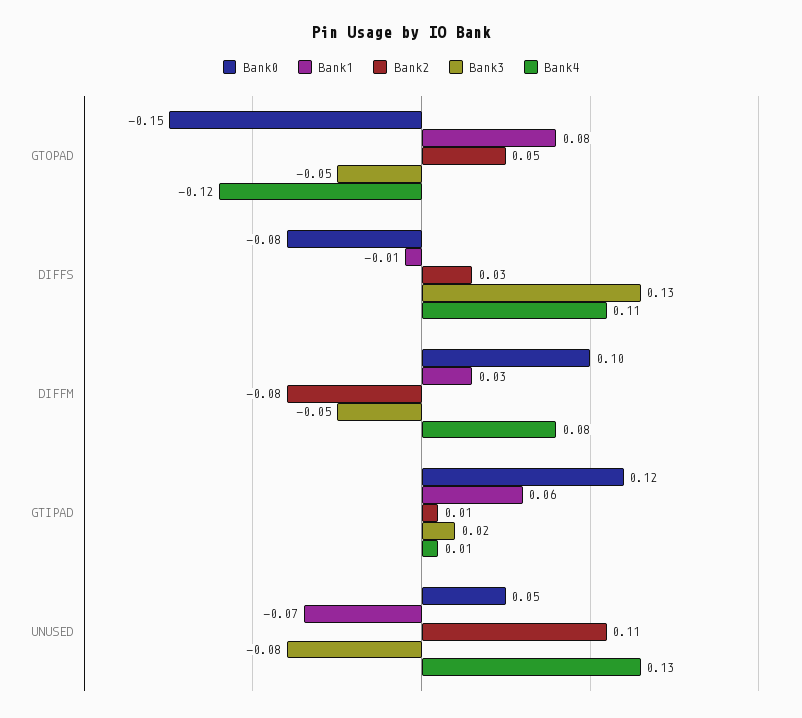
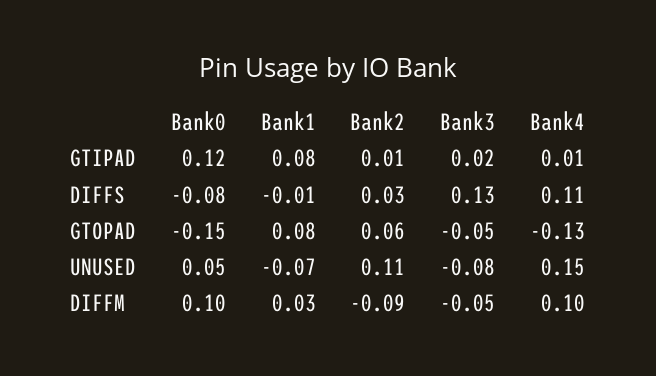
  {
    "Bank0": {
      "GTOPAD": -0.15,
      "DIFFS": -0.08,
      "DIFFM": 0.1,
      "GTIPAD": 0.12,
      "UNUSED": 0.05
    },
    "Bank1": {
      "GTOPAD": 0.08,
      "DIFFS": -0.01,
      "DIFFM": 0.03,
-     "GTIPAD": 0.06,
+     "GTIPAD": 0.08,
      "UNUSED": -0.07
    },
    "Bank2": {
-     "GTOPAD": 0.05,
+     "GTOPAD": 0.06,
      "DIFFS": 0.03,
-     "DIFFM": -0.08,
+     "DIFFM": -0.09,
      "GTIPAD": 0.01,
      "UNUSED": 0.11
    },
    "Bank3": {
      "GTOPAD": -0.05,
      "DIFFS": 0.13,
      "DIFFM": -0.05,
      "GTIPAD": 0.02,
      "UNUSED": -0.08
    },
    "Bank4": {
-     "GTOPAD": -0.12,
+     "GTOPAD": -0.13,
      "DIFFS": 0.11,
-     "DIFFM": 0.08,
+     "DIFFM": 0.1,
      "GTIPAD": 0.01,
-     "UNUSED": 0.13
+     "UNUSED": 0.15
    }
  }

